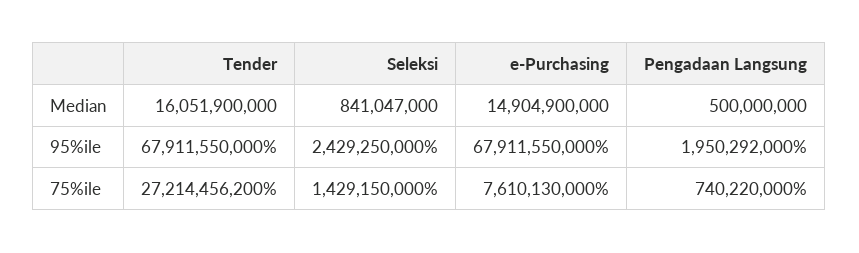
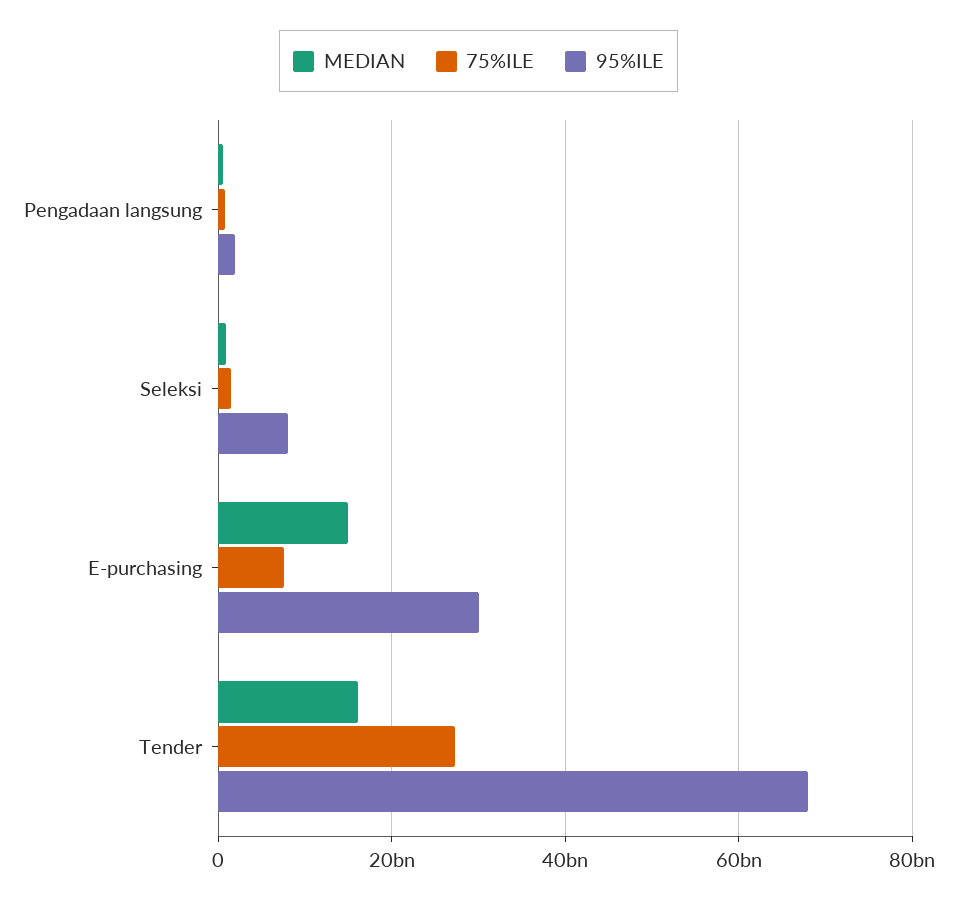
  {
    "Median": {
      "Tender": 16051900000,
      "Seleksi": 841047000,
      "e-Purchasing": 14904900000,
      "Pengadaan Langsung": 500000000
    },
    "95%ile": {
      "Tender": 67911550000,
-     "Seleksi": 2429250000,
+     "Seleksi": 8000000000,
-     "e-Purchasing": 67911550000,
+     "e-Purchasing": 30000000000,
      "Pengadaan Langsung": 1950292000
    },
    "75%ile": {
      "Tender": 27214456200,
      "Seleksi": 1429150000,
      "e-Purchasing": 7610130000,
      "Pengadaan Langsung": 740220000
    }
  }

